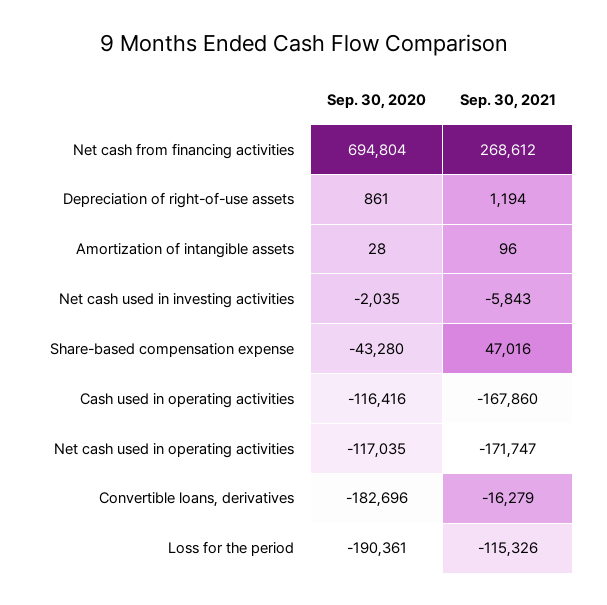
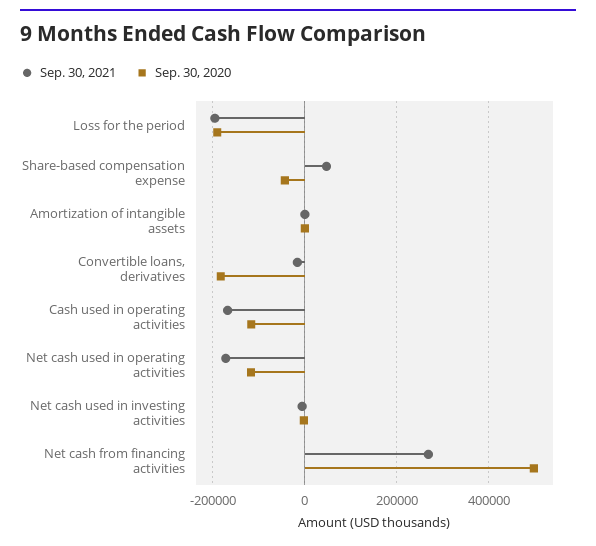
  {
    "Sep. 30, 2020": {
-     "Net cash from financing activities": 694804,
+     "Net cash from financing activities": 500000,
-     "Depreciation of right-of-use assets": 861,
      "Amortization of intangible assets": 28,
      "Net cash used in investing activities": -2035,
      "Share-based compensation expense": -43280,
      "Cash used in operating activities": -116416,
      "Net cash used in operating activities": -117035,
      "Convertible loans, derivatives": -182696,
      "Loss for the period": -190361
    },
    "Sep. 30, 2021": {
      "Net cash from financing activities": 268612,
-     "Depreciation of right-of-use assets": 1194,
      "Amortization of intangible assets": 96,
      "Net cash used in investing activities": -5843,
      "Share-based compensation expense": 47016,
      "Cash used in operating activities": -167860,
      "Net cash used in operating activities": -171747,
      "Convertible loans, derivatives": -16279,
-     "Loss for the period": -115326
+     "Loss for the period": -200000
    }
  }

